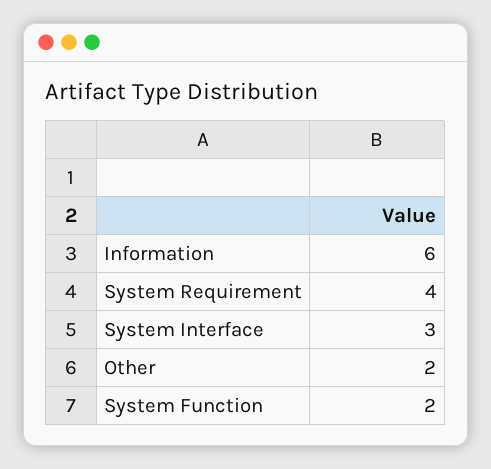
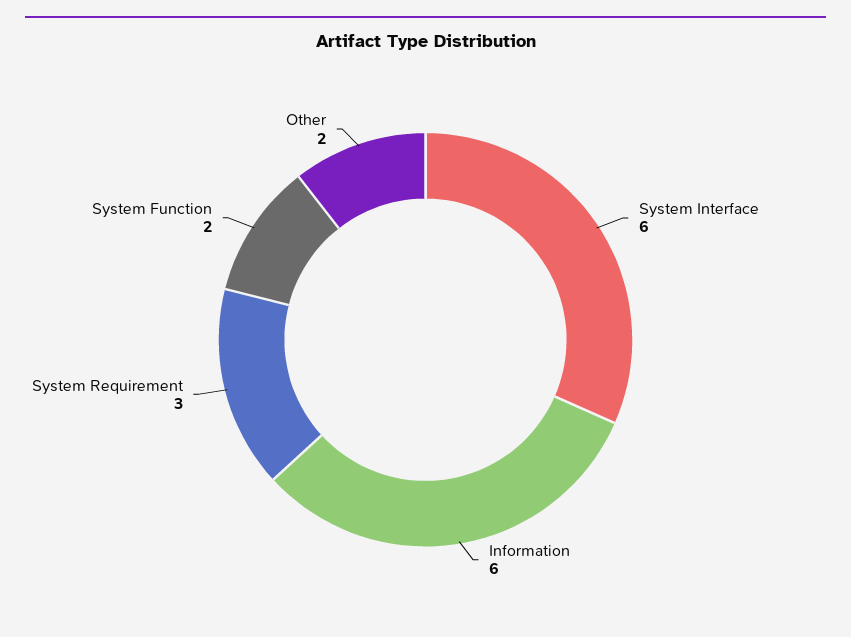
  {
    "Information": 6,
-   "System Requirement": 4,
+   "System Requirement": 3,
-   "System Interface": 3,
+   "System Interface": 6,
    "Other": 2,
    "System Function": 2
  }

